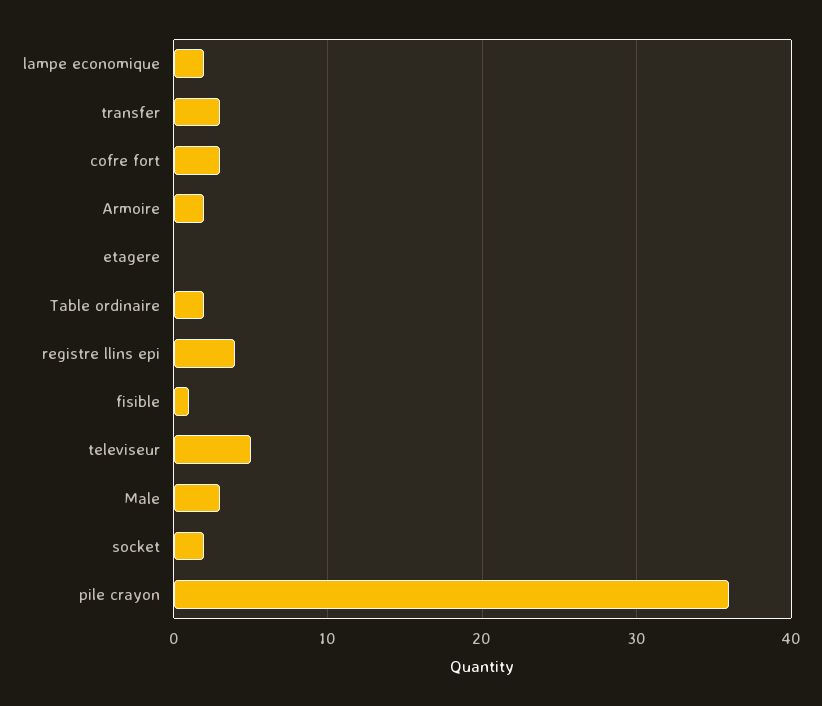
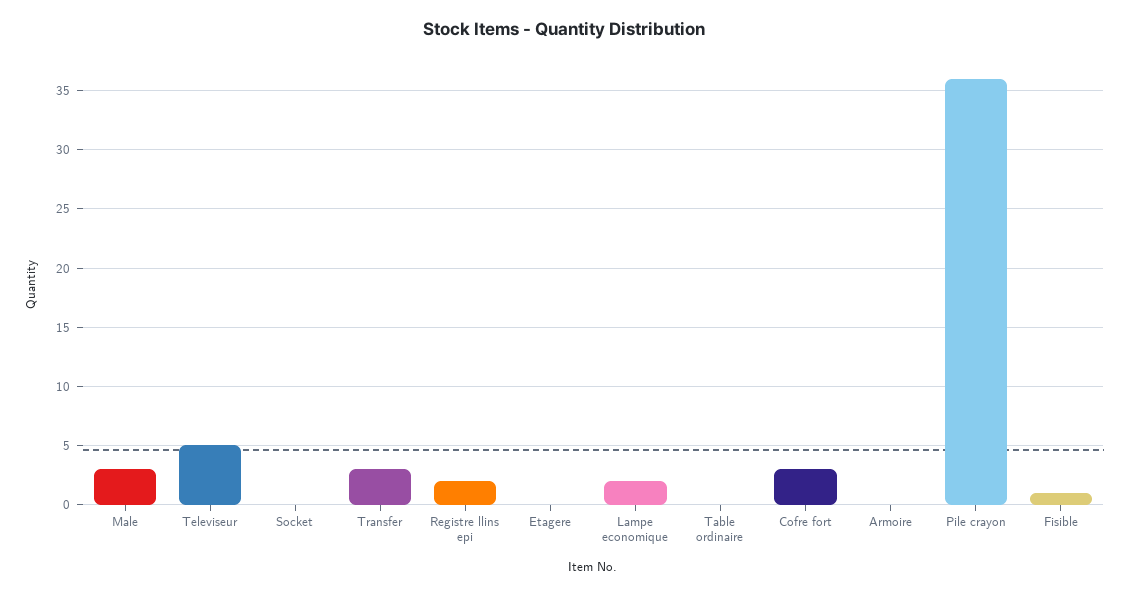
  {
    "lampe economique": 2,
    "transfer": 3,
    "cofre fort": 3,
-   "Armoire": 2,
+   "Armoire": 0,
    "etagere": 0,
-   "Table ordinaire": 2,
+   "Table ordinaire": 0,
-   "registre llins epi": 4,
+   "registre llins epi": 2,
    "fisible": 1,
    "televiseur": 5,
    "Male": 3,
-   "socket": 2,
+   "socket": 0,
    "pile crayon": 36
  }

